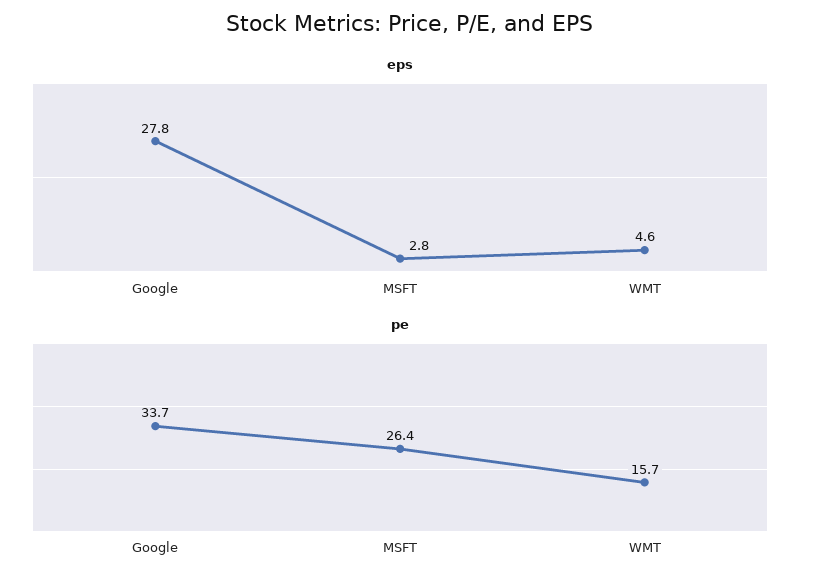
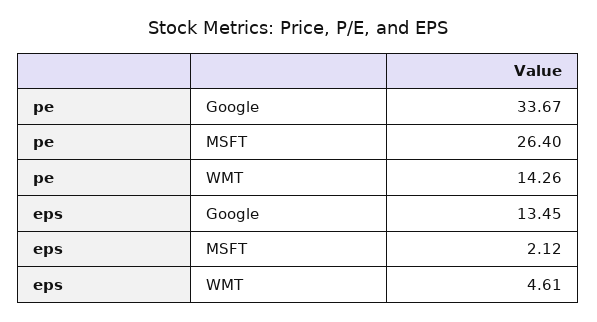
  {
    "eps": {
-     "Google": 27.8,
+     "Google": 13.45,
-     "MSFT": 2.8,
+     "MSFT": 2.12,
      "WMT": 4.61
    },
    "pe": {
      "Google": 33.67,
      "MSFT": 26.4,
-     "WMT": 15.7
+     "WMT": 14.26
    }
  }

